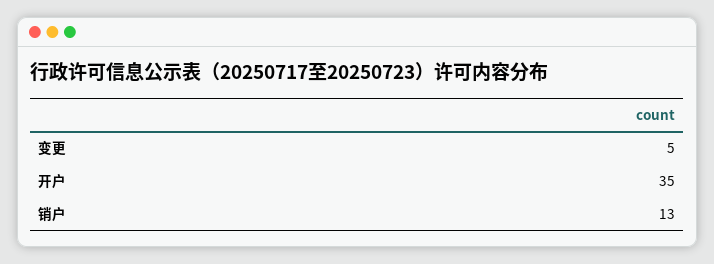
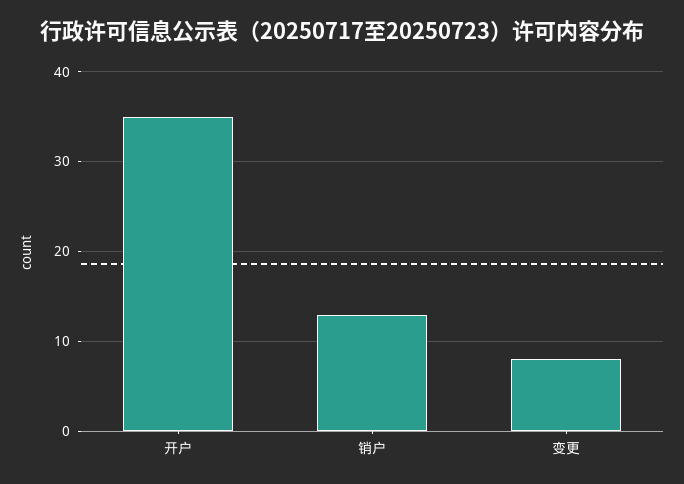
  {
-   "变更": 5,
+   "变更": 8,
    "开户": 35,
    "销户": 13
  }

